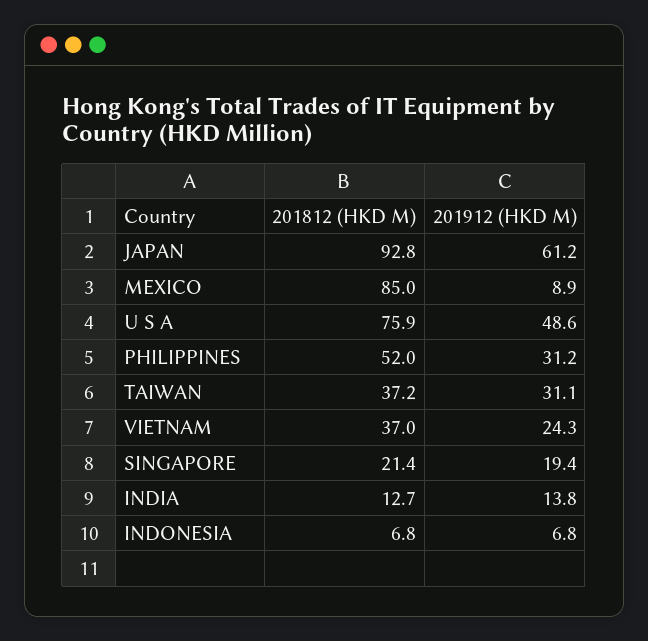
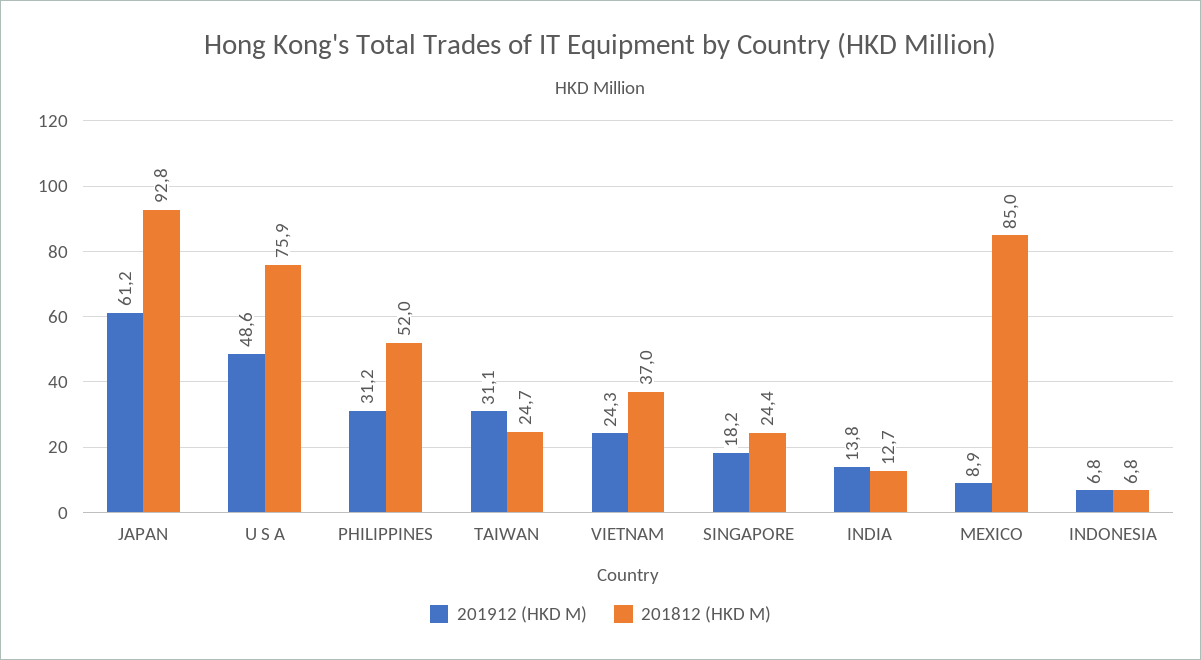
  {
    "201812 (HKD M)": {
      "JAPAN": 92.8,
      "MEXICO": 85,
      "U S A": 75.9,
      "PHILIPPINES": 52,
-     "TAIWAN": 37.2,
+     "TAIWAN": 24.7,
      "VIETNAM": 37,
-     "SINGAPORE": 21.4,
+     "SINGAPORE": 24.4,
      "INDIA": 12.7,
      "INDONESIA": 6.8
    },
    "201912 (HKD M)": {
      "JAPAN": 61.2,
      "MEXICO": 8.9,
      "U S A": 48.6,
      "PHILIPPINES": 31.2,
      "TAIWAN": 31.1,
      "VIETNAM": 24.3,
-     "SINGAPORE": 19.4,
+     "SINGAPORE": 18.2,
      "INDIA": 13.8,
      "INDONESIA": 6.8
    }
  }

